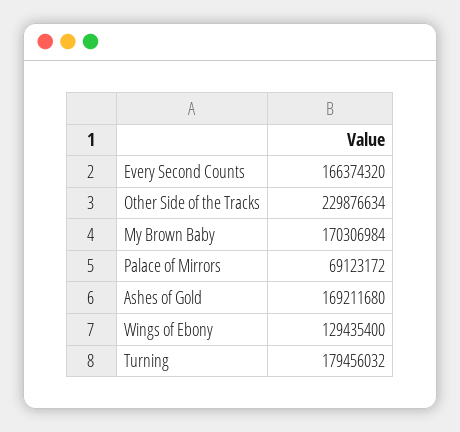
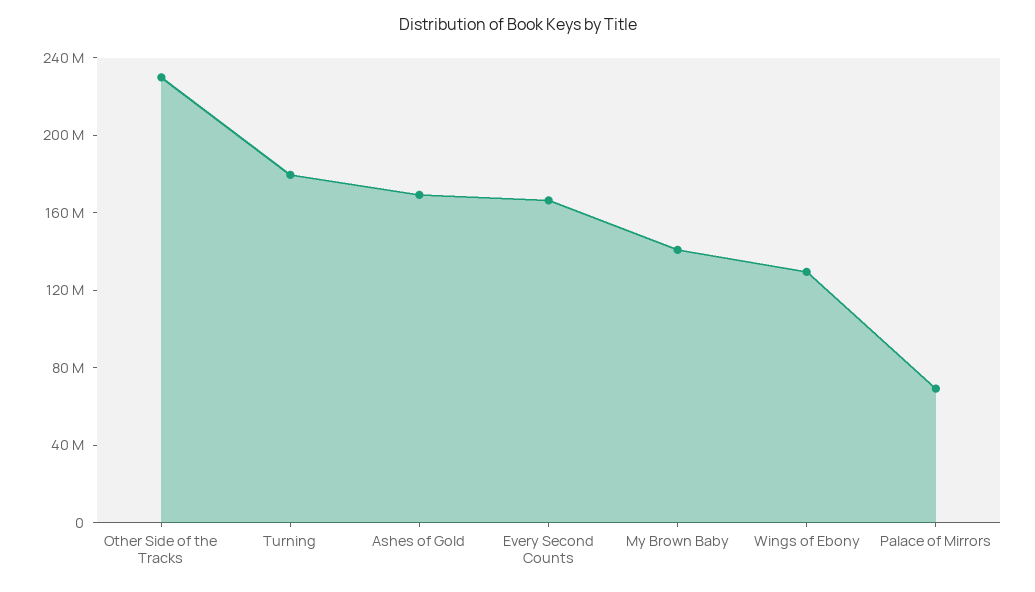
  {
    "Every Second Counts": 166374320,
    "Other Side of the Tracks": 229876634,
-   "My Brown Baby": 170306984,
+   "My Brown Baby": 140000000,
    "Palace of Mirrors": 69123172,
    "Ashes of Gold": 169211680,
    "Wings of Ebony": 129435400,
    "Turning": 179456032
  }

